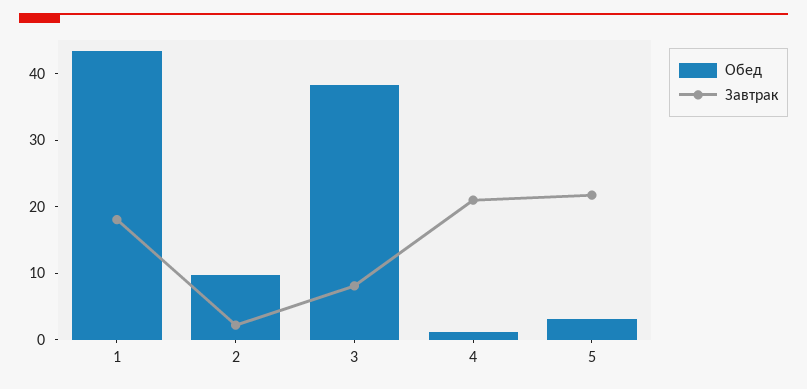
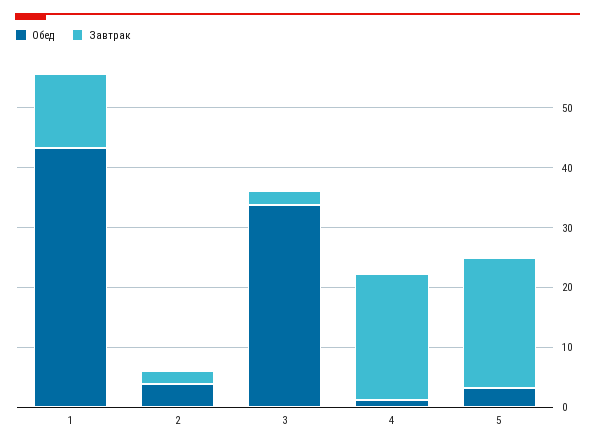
  {
    "Обед": {
      "1": 44,
-     "2": 10,
+     "2": 4,
-     "3": 38,
+     "3": 34,
      "4": 2,
      "5": 4
    },
    "Завтрак": {
-     "1": 18,
+     "1": 12,
      "2": 2,
-     "3": 8,
+     "3": 2,
      "4": 20,
      "5": 22
    }
  }

